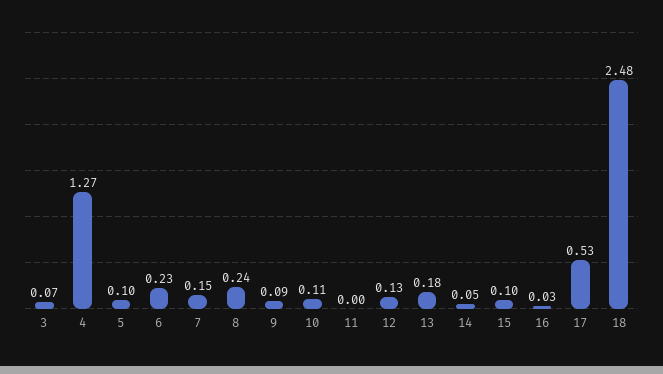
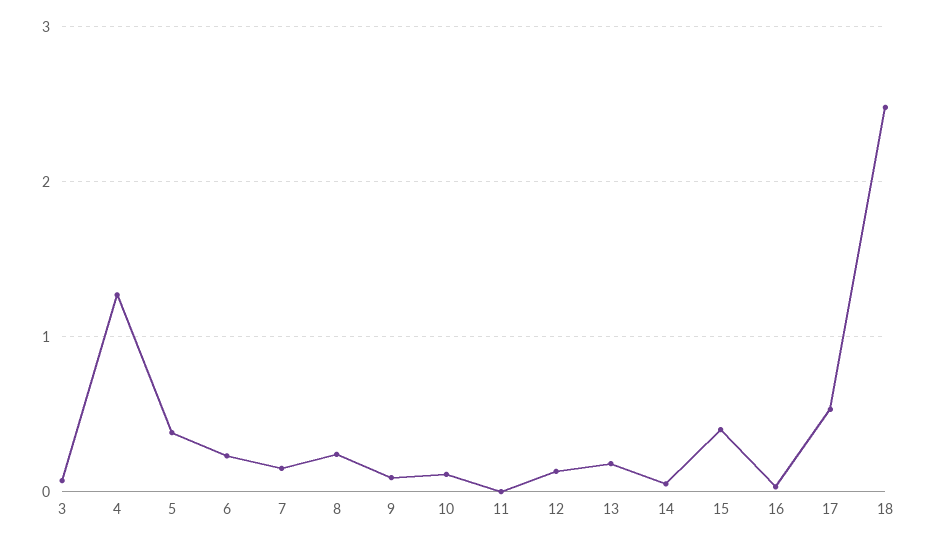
  {
    "3": 0.07,
    "4": 1.27,
-   "5": 0.1,
+   "5": 0.4,
    "6": 0.23,
    "7": 0.15,
    "8": 0.24,
    "9": 0.09,
    "10": 0.11,
    "11": 0,
    "12": 0.13,
    "13": 0.18,
    "14": 0.05,
-   "15": 0.1,
+   "15": 0.4,
    "16": 0.03,
    "17": 0.53,
    "18": 2.48
  }

